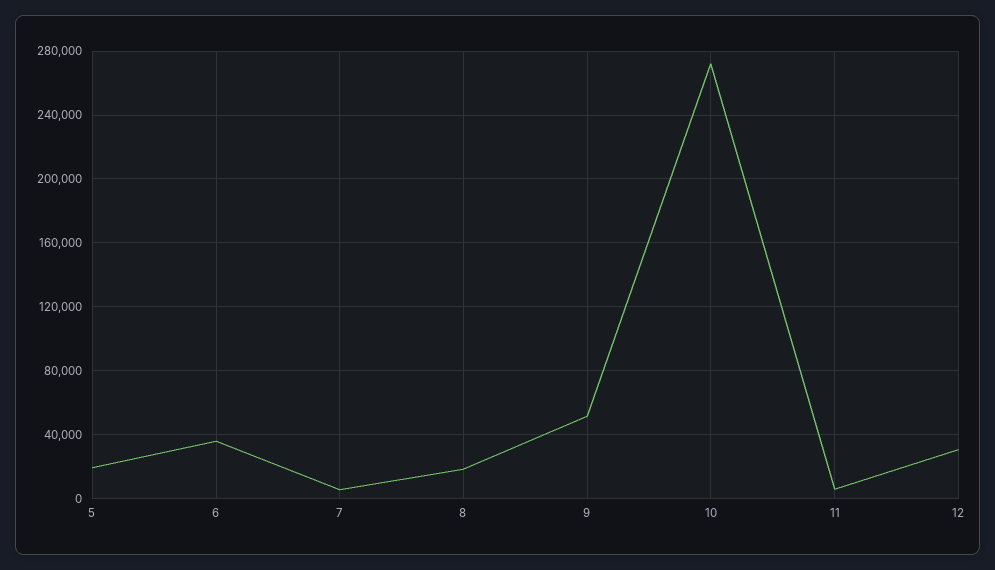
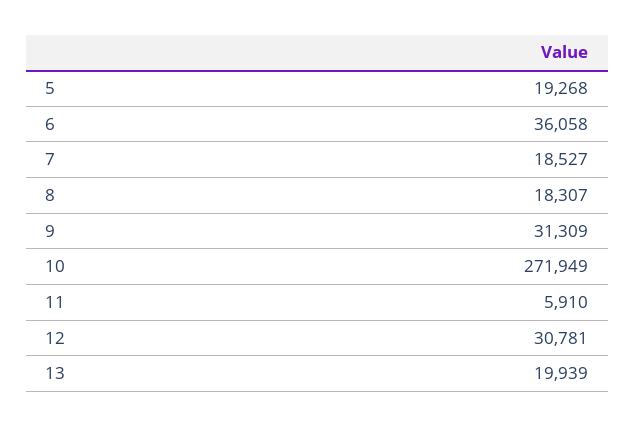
  {
    "5": 19268,
    "6": 36058,
-   "7": 5000,
+   "7": 18527,
    "8": 18307,
-   "9": 50000,
+   "9": 31309,
    "10": 271949,
    "11": 5910,
-   "12": 30781
+   "12": 30781,
+   "13": 19939
  }

